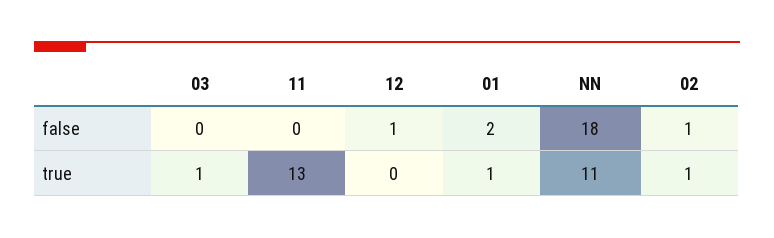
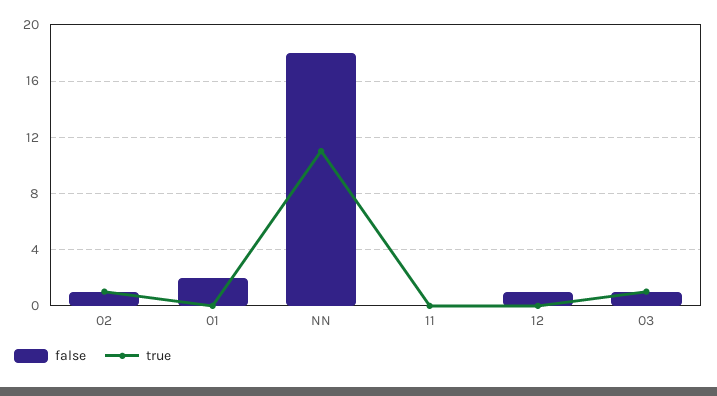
  {
    "false": {
-     "03": 0,
+     "03": 1,
      "11": 0,
      "12": 1,
      "01": 2,
      "NN": 18,
      "02": 1
    },
    "true": {
      "03": 1,
-     "11": 13,
+     "11": 0,
      "12": 0,
-     "01": 1,
+     "01": 0,
      "NN": 11,
      "02": 1
    }
  }

